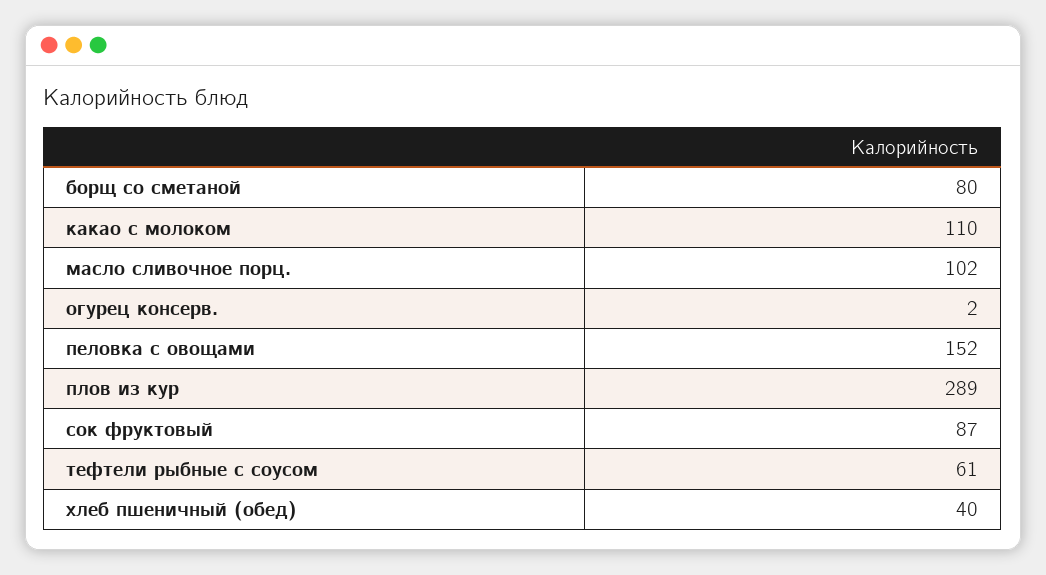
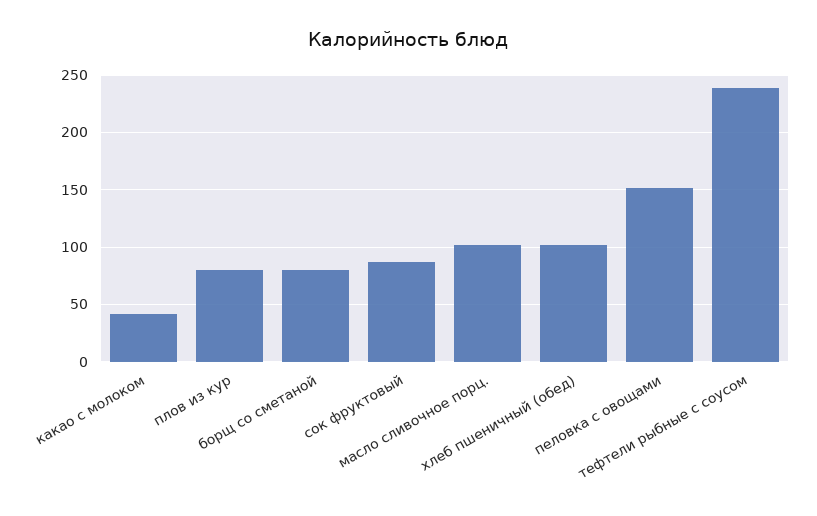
  {
    "борщ со сметаной": 80,
-   "какао с молоком": 110,
+   "какао с молоком": 40,
    "масло сливочное порц.": 102,
-   "огурец консерв.": 2,
    "пеловка с овощами": 152,
-   "плов из кур": 289,
+   "плов из кур": 80,
    "сок фруктовый": 87,
-   "тефтели рыбные с соусом": 61,
+   "тефтели рыбные с соусом": 240,
-   "хлеб пшеничный (обед)": 40
+   "хлеб пшеничный (обед)": 100
  }

